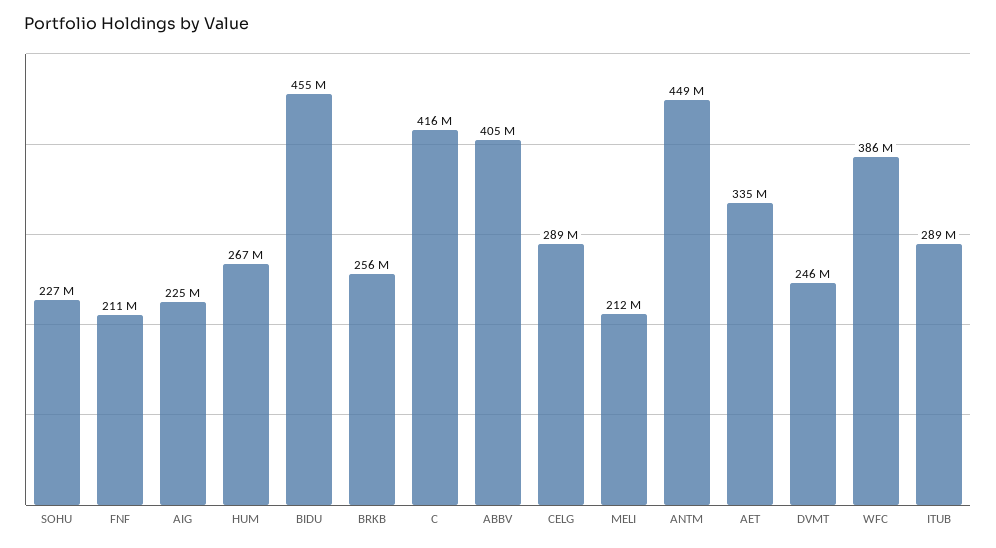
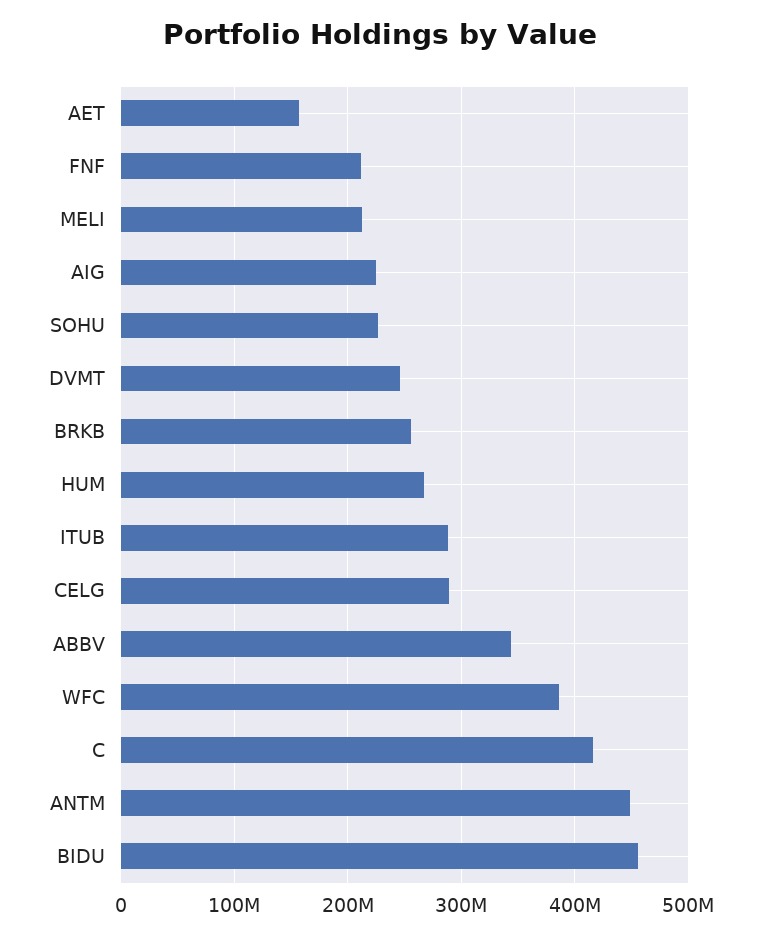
  {
    "SOHU": 227000000,
    "FNF": 211000000,
    "AIG": 225000000,
    "HUM": 267000000,
    "BIDU": 455000000,
    "BRKB": 256000000,
    "C": 416000000,
-   "ABBV": 405000000,
+   "ABBV": 340000000,
    "CELG": 289000000,
    "MELI": 212000000,
    "ANTM": 449000000,
-   "AET": 335000000,
+   "AET": 160000000,
    "DVMT": 246000000,
    "WFC": 386000000,
    "ITUB": 289000000
  }

